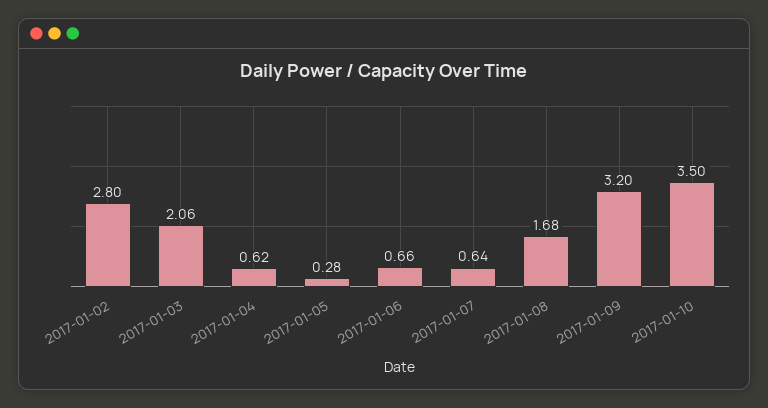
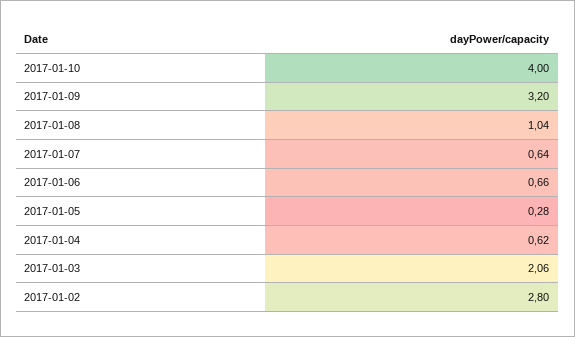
  {
    "2017-01-02": 2.8,
    "2017-01-03": 2.06,
    "2017-01-04": 0.62,
    "2017-01-05": 0.28,
    "2017-01-06": 0.66,
    "2017-01-07": 0.64,
-   "2017-01-08": 1.68,
+   "2017-01-08": 1.04,
    "2017-01-09": 3.2,
-   "2017-01-10": 3.5
+   "2017-01-10": 4
  }

